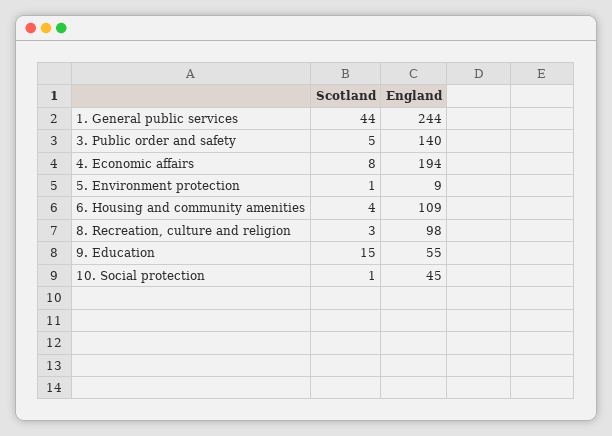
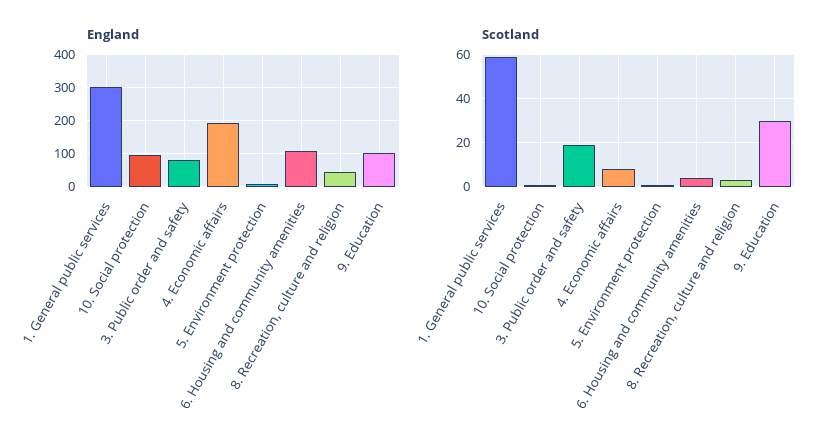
  {
    "Scotland": {
-     "1. General public services": 44,
+     "1. General public services": 60,
-     "3. Public order and safety": 5,
+     "3. Public order and safety": 20,
      "4. Economic affairs": 8,
      "5. Environment protection": 1,
      "6. Housing and community amenities": 4,
      "8. Recreation, culture and religion": 3,
-     "9. Education": 15,
+     "9. Education": 30,
      "10. Social protection": 1
    },
    "England": {
-     "1. General public services": 244,
+     "1. General public services": 300,
-     "3. Public order and safety": 140,
+     "3. Public order and safety": 80,
      "4. Economic affairs": 194,
      "5. Environment protection": 9,
      "6. Housing and community amenities": 109,
-     "8. Recreation, culture and religion": 98,
+     "8. Recreation, culture and religion": 40,
-     "9. Education": 55,
+     "9. Education": 100,
-     "10. Social protection": 45
+     "10. Social protection": 100
    }
  }

